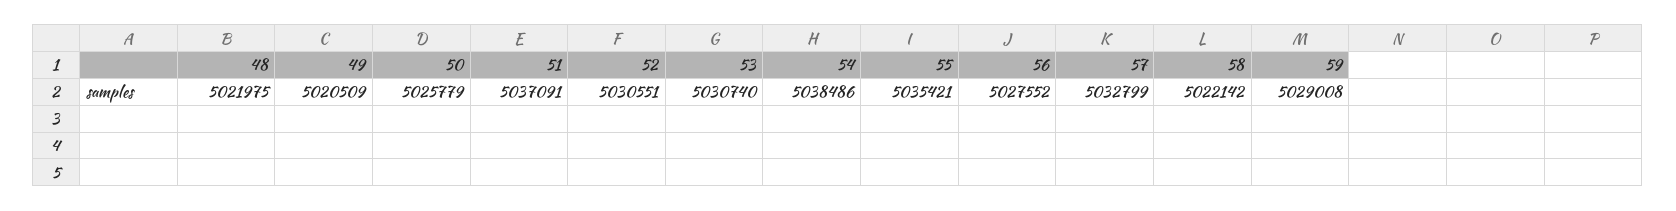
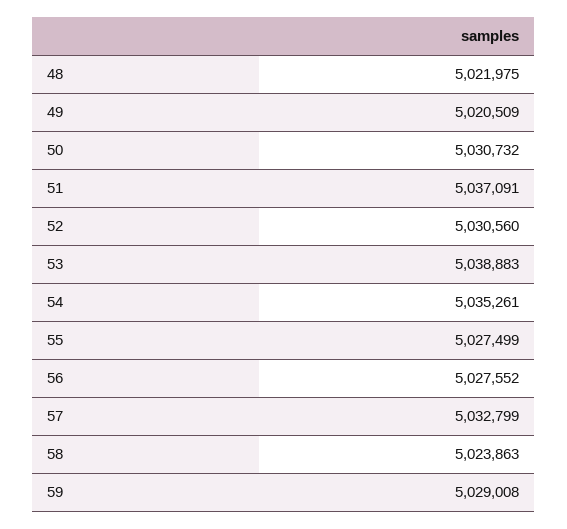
  {
    "48": 5021975,
    "49": 5020509,
-   "50": 5025779,
+   "50": 5030732,
    "51": 5037091,
-   "52": 5030551,
+   "52": 5030560,
-   "53": 5030740,
+   "53": 5038883,
-   "54": 5038486,
+   "54": 5035261,
-   "55": 5035421,
+   "55": 5027499,
    "56": 5027552,
    "57": 5032799,
-   "58": 5022142,
+   "58": 5023863,
    "59": 5029008
  }

